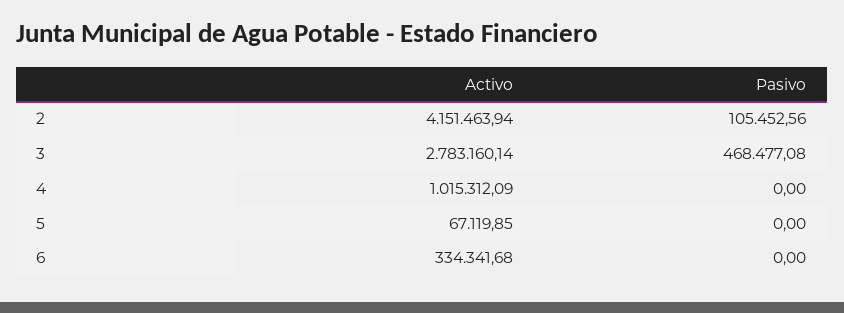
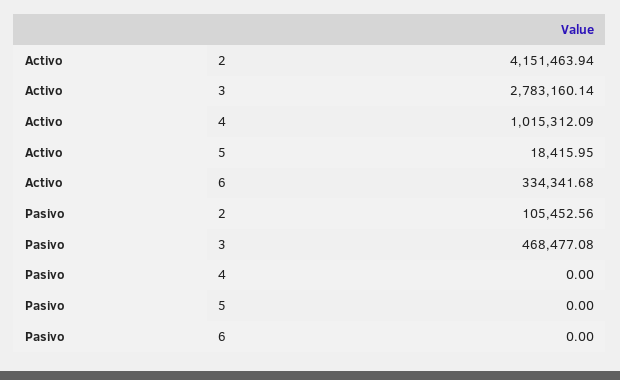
  {
    "Activo": {
      "2": 4151463.94,
      "3": 2783160.14,
      "4": 1015312.09,
-     "5": 67119.85,
+     "5": 18415.95,
      "6": 334341.68
    },
    "Pasivo": {
      "2": 105452.56,
      "3": 468477.08,
      "4": 0,
      "5": 0,
      "6": 0
    }
  }

